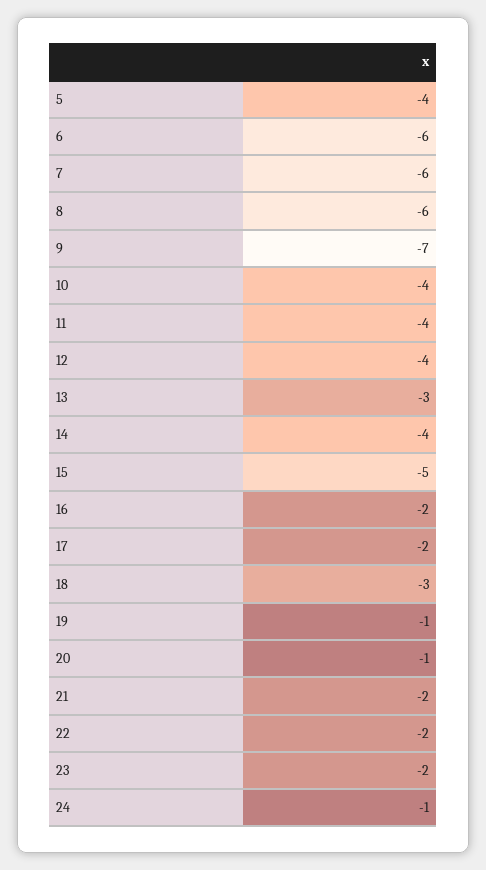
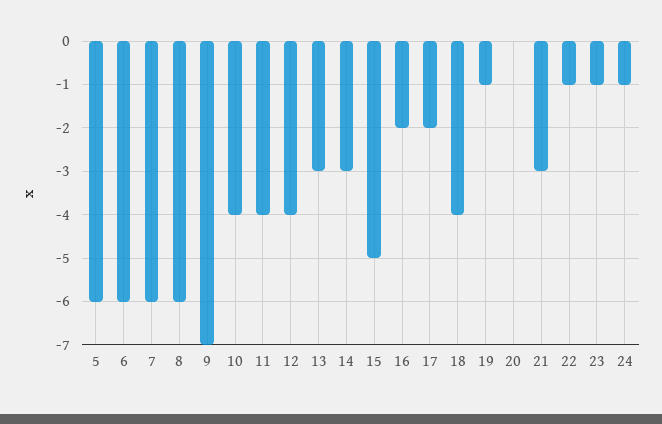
  {
-   "5": -4,
+   "5": -6,
    "6": -6,
    "7": -6,
    "8": -6,
    "9": -7,
    "10": -4,
    "11": -4,
    "12": -4,
    "13": -3,
-   "14": -4,
+   "14": -3,
    "15": -5,
    "16": -2,
    "17": -2,
-   "18": -3,
+   "18": -4,
    "19": -1,
-   "20": -1,
+   "20": 0,
-   "21": -2,
+   "21": -3,
-   "22": -2,
+   "22": -1,
-   "23": -2,
+   "23": -1,
    "24": -1
  }

